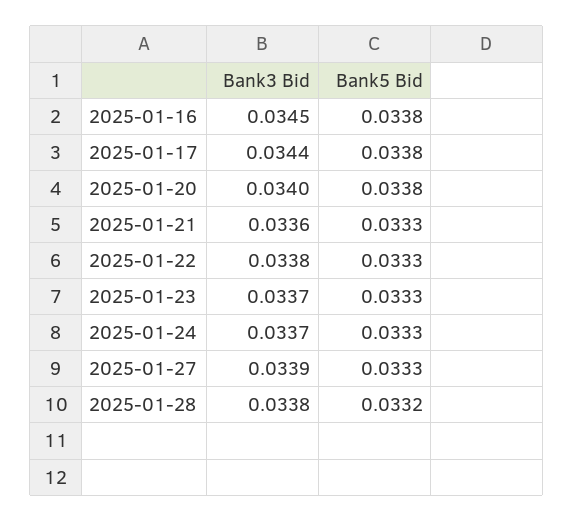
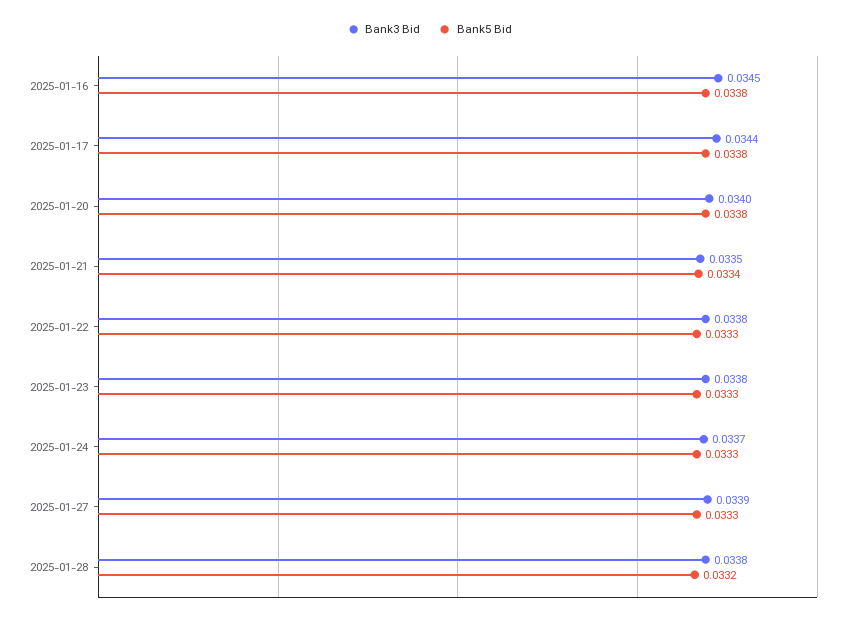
  {
    "Bank3 Bid": {
      "2025-01-16": 0.0345,
      "2025-01-17": 0.0344,
      "2025-01-20": 0.034,
-     "2025-01-21": 0.0336,
+     "2025-01-21": 0.0335,
      "2025-01-22": 0.0338,
-     "2025-01-23": 0.0337,
+     "2025-01-23": 0.0338,
      "2025-01-24": 0.0337,
      "2025-01-27": 0.0339,
      "2025-01-28": 0.0338
    },
    "Bank5 Bid": {
      "2025-01-16": 0.0338,
      "2025-01-17": 0.0338,
      "2025-01-20": 0.0338,
-     "2025-01-21": 0.0333,
+     "2025-01-21": 0.0334,
      "2025-01-22": 0.0333,
      "2025-01-23": 0.0333,
      "2025-01-24": 0.0333,
      "2025-01-27": 0.0333,
      "2025-01-28": 0.0332
    }
  }

